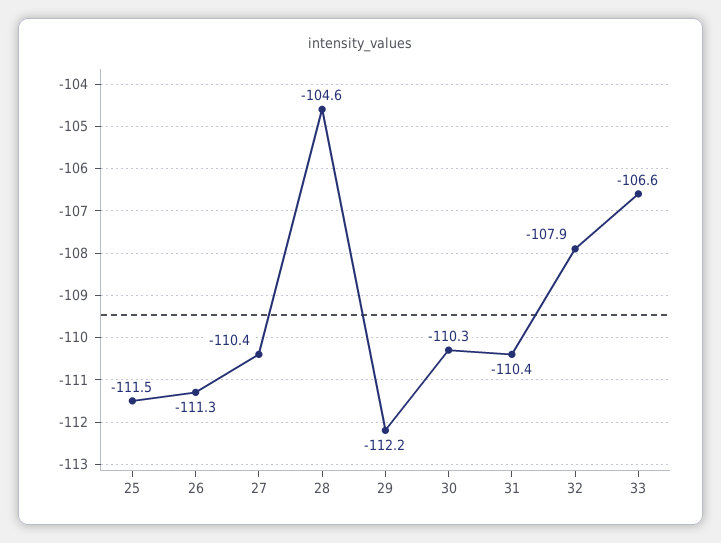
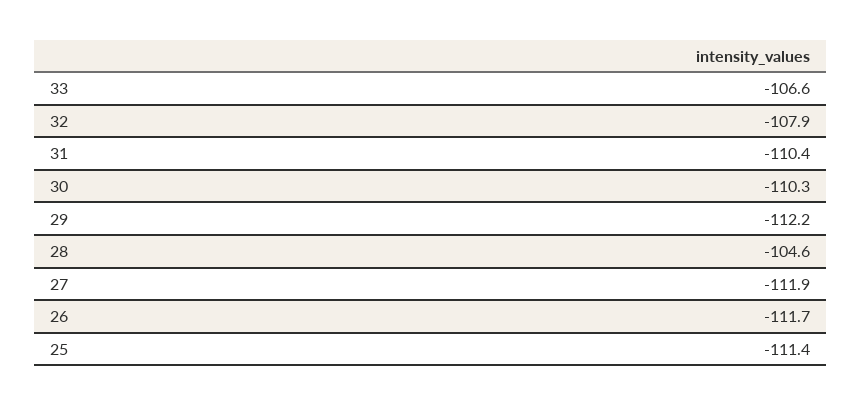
  {
-   "25": -111.5,
+   "25": -111.4,
-   "26": -111.3,
+   "26": -111.7,
-   "27": -110.4,
+   "27": -111.9,
    "28": -104.6,
    "29": -112.2,
    "30": -110.3,
    "31": -110.4,
    "32": -107.9,
    "33": -106.6
  }

